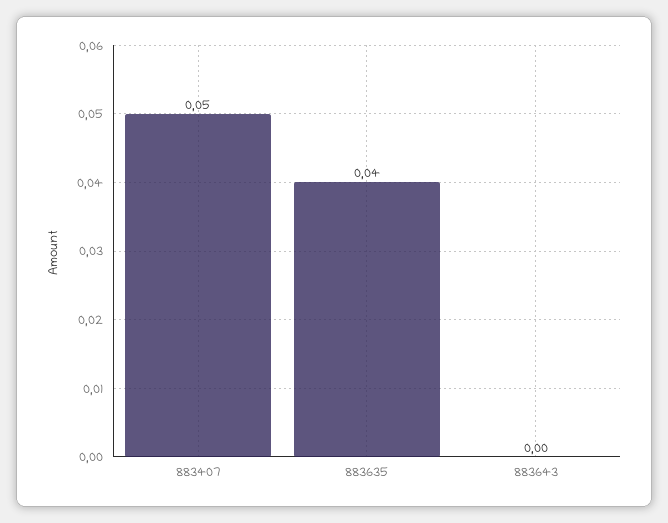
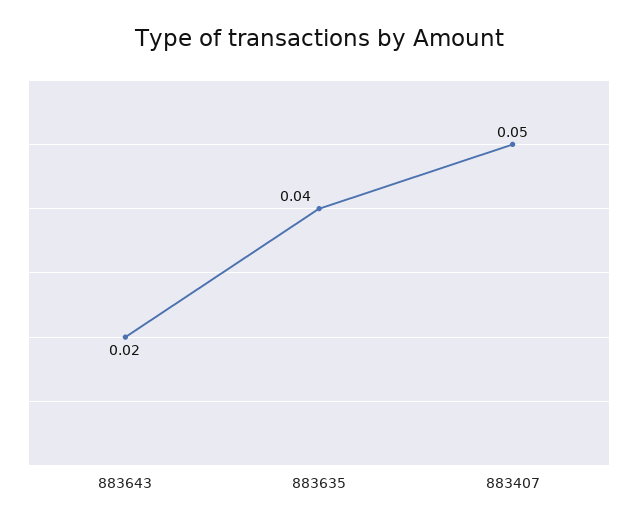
  {
    "883407": 0.05,
    "883635": 0.04,
-   "883643": 0
+   "883643": 0.02
  }

